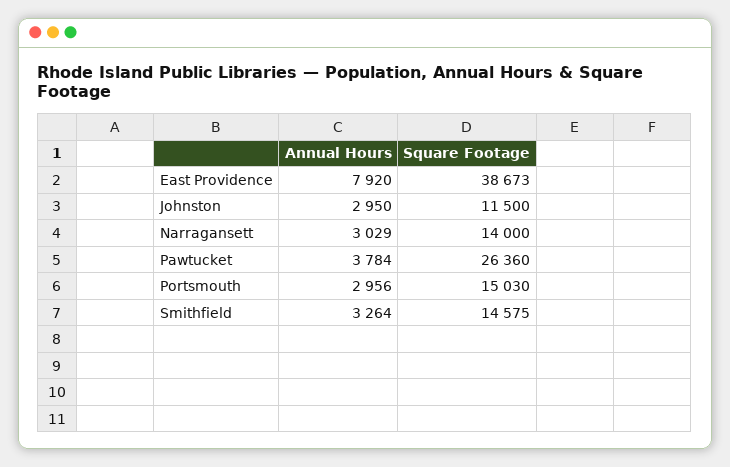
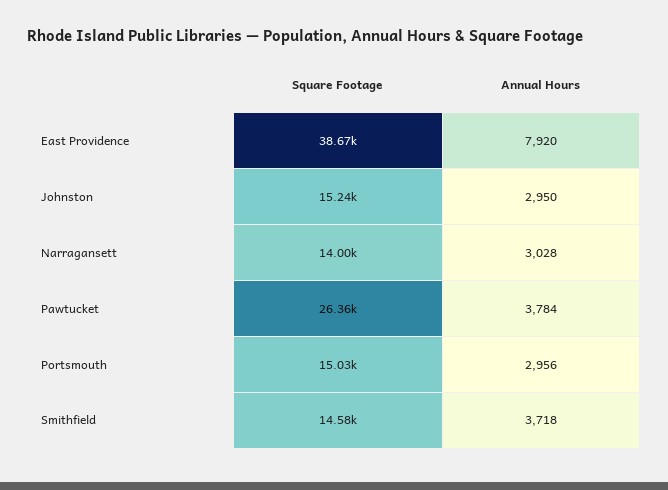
  {
    "Annual Hours": {
      "East Providence": 7920,
      "Johnston": 2950,
-     "Narragansett": 3029,
+     "Narragansett": 3028,
      "Pawtucket": 3784,
      "Portsmouth": 2956,
-     "Smithfield": 3264
+     "Smithfield": 3718
    },
    "Square Footage": {
      "East Providence": 38673,
-     "Johnston": 11500,
+     "Johnston": 15240,
      "Narragansett": 14000,
      "Pawtucket": 26360,
      "Portsmouth": 15030,
      "Smithfield": 14575
    }
  }

